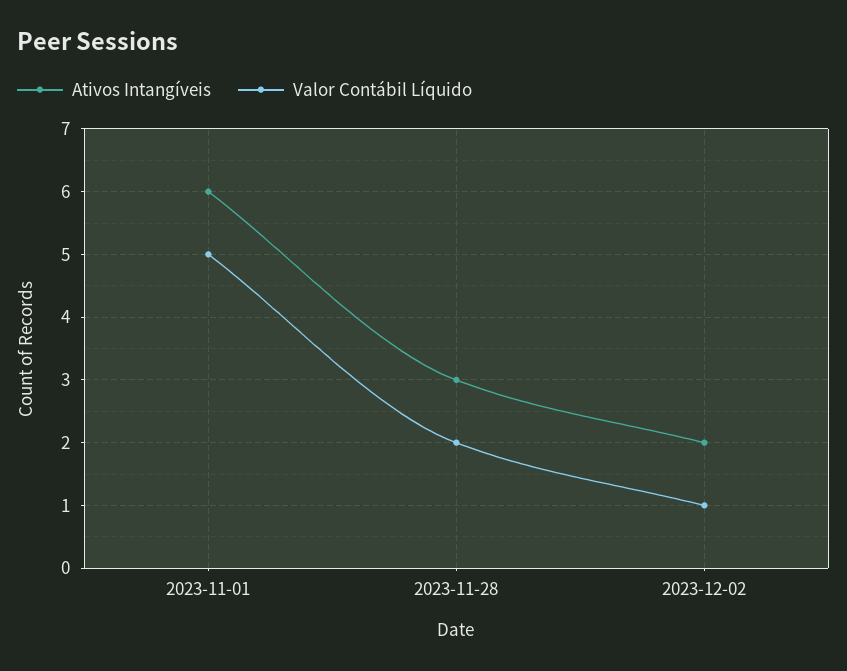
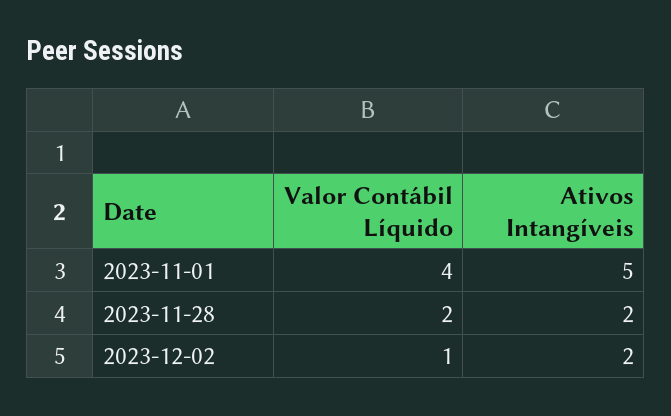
  {
    "Ativos Intangíveis": {
-     "2023-11-01": 6,
+     "2023-11-01": 5,
-     "2023-11-28": 3,
+     "2023-11-28": 2,
      "2023-12-02": 2
    },
    "Valor Contábil Líquido": {
-     "2023-11-01": 5,
+     "2023-11-01": 4,
      "2023-11-28": 2,
      "2023-12-02": 1
    }
  }

